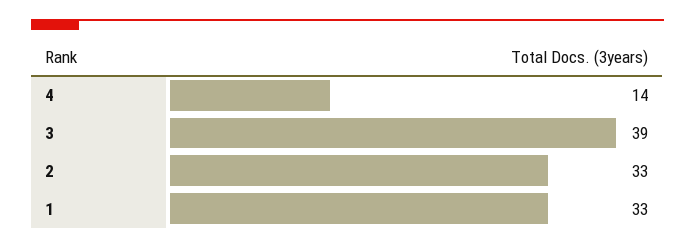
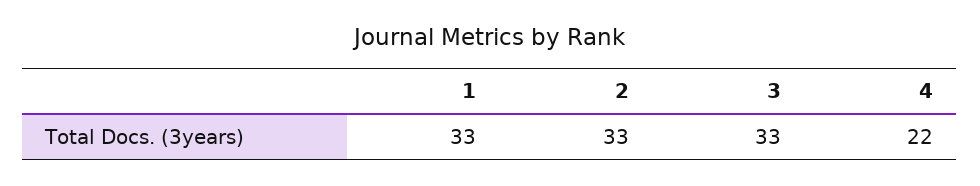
  {
-   "4": 14,
+   "4": 22,
-   "3": 39,
+   "3": 33,
    "2": 33,
    "1": 33
  }

